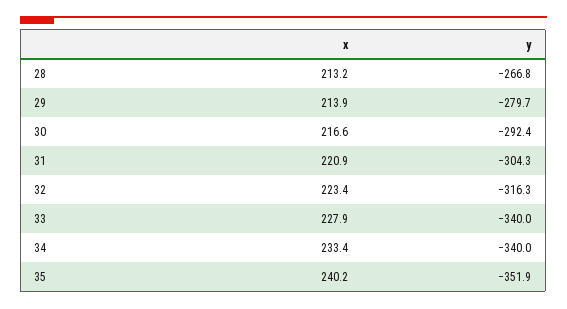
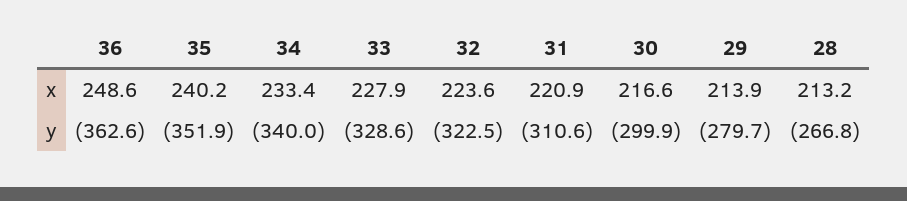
  {
    "x": {
      "28": 213.2,
      "29": 213.9,
      "30": 216.6,
      "31": 220.9,
-     "32": 223.4,
+     "32": 223.6,
      "33": 227.9,
      "34": 233.4,
-     "35": 240.2
+     "35": 240.2,
+     "36": 248.6
    },
    "y": {
      "28": -266.8,
      "29": -279.7,
-     "30": -292.4,
+     "30": -299.9,
-     "31": -304.3,
+     "31": -310.6,
-     "32": -316.3,
+     "32": -322.5,
-     "33": -340,
+     "33": -328.6,
      "34": -340,
-     "35": -351.9
+     "35": -351.9,
+     "36": -362.6
    }
  }

